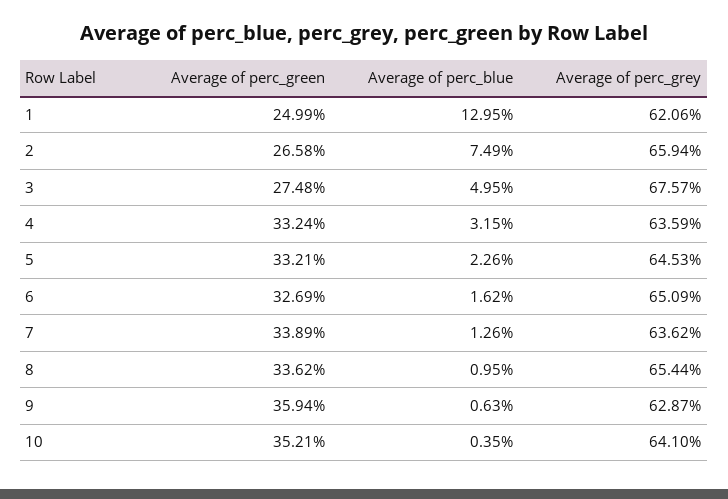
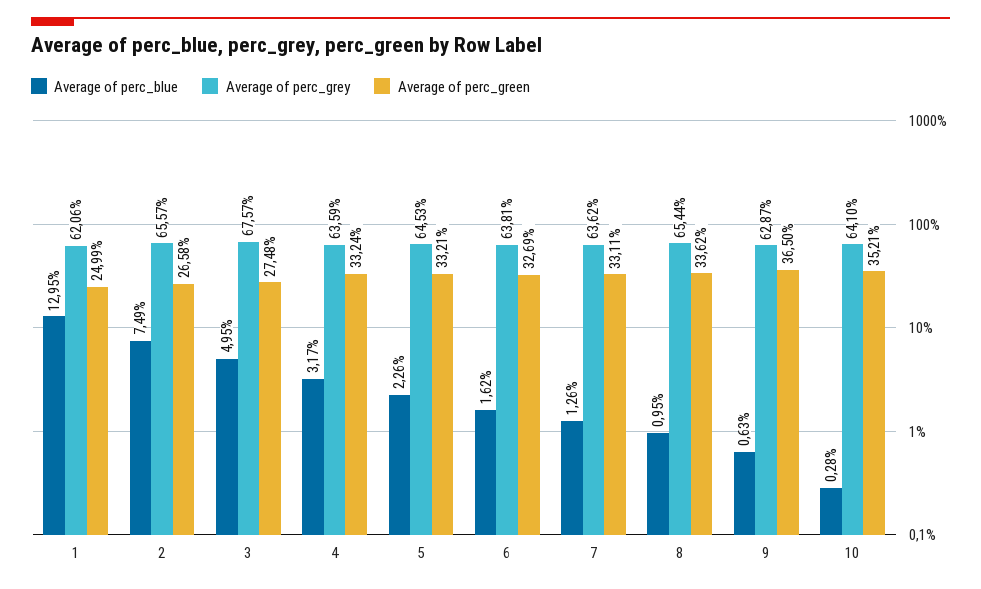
  {
    "Average of perc_green": {
      "1": 24.99,
      "2": 26.58,
      "3": 27.48,
      "4": 33.24,
      "5": 33.21,
      "6": 32.69,
-     "7": 33.89,
+     "7": 33.11,
      "8": 33.62,
-     "9": 35.94,
+     "9": 36.5,
      "10": 35.21
    },
    "Average of perc_blue": {
      "1": 12.95,
      "2": 7.49,
      "3": 4.95,
-     "4": 3.15,
+     "4": 3.17,
      "5": 2.26,
      "6": 1.62,
      "7": 1.26,
      "8": 0.95,
      "9": 0.63,
-     "10": 0.35
+     "10": 0.28
    },
    "Average of perc_grey": {
      "1": 62.06,
-     "2": 65.94,
+     "2": 65.57,
      "3": 67.57,
      "4": 63.59,
      "5": 64.53,
-     "6": 65.09,
+     "6": 63.81,
      "7": 63.62,
      "8": 65.44,
      "9": 62.87,
      "10": 64.1
    }
  }

